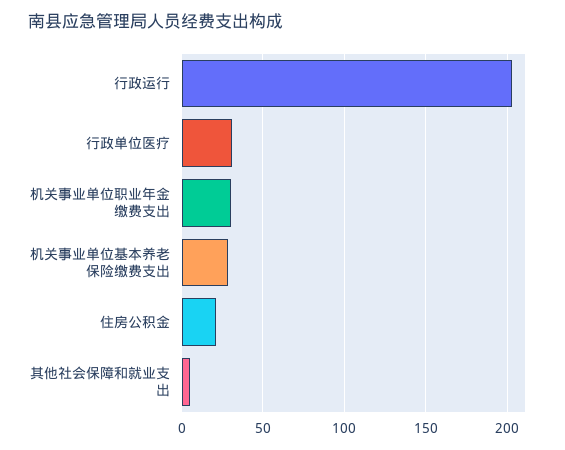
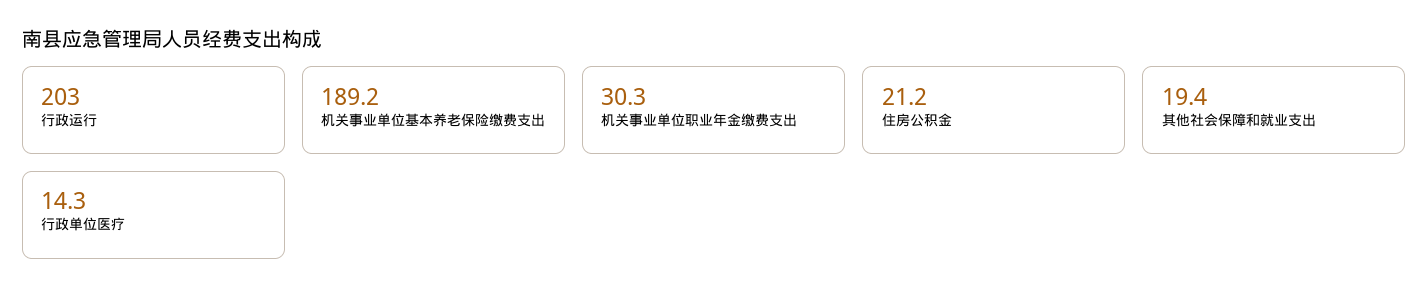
  {
    "行政运行": 203,
-   "行政单位医疗": 30,
+   "行政单位医疗": 14.3,
    "机关事业单位职业年金缴费支出": 30.3,
-   "机关事业单位基本养老保险缴费支出": 30,
+   "机关事业单位基本养老保险缴费支出": 189.2,
    "住房公积金": 21.2,
-   "其他社会保障和就业支出": 5
+   "其他社会保障和就业支出": 19.4
  }

